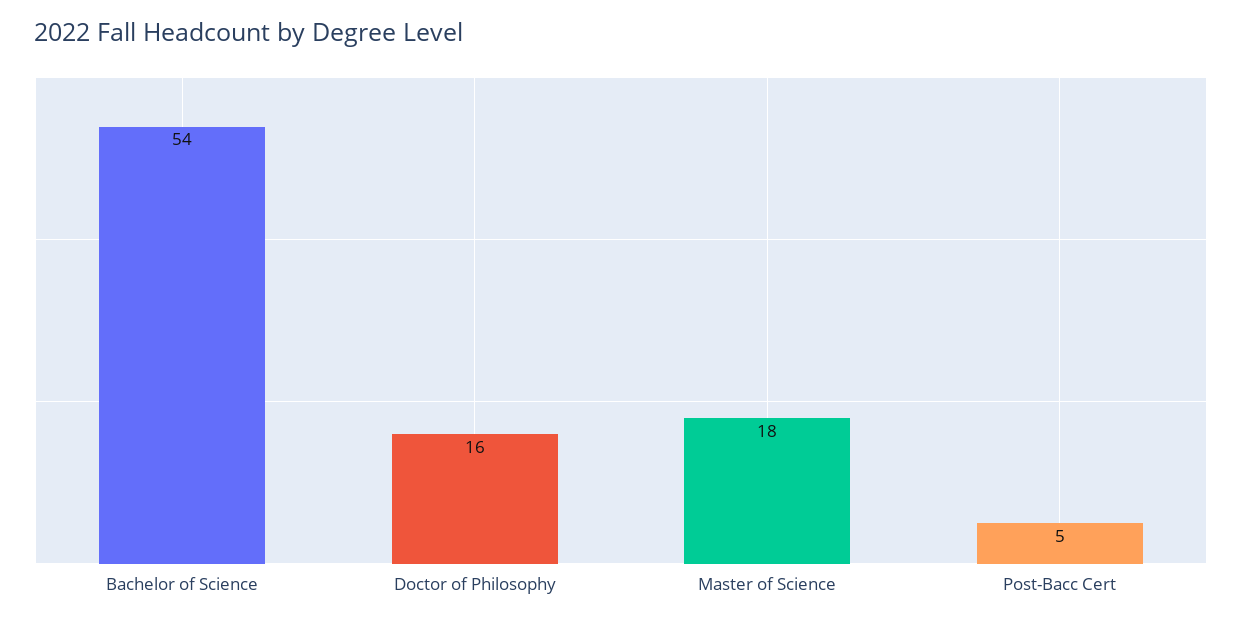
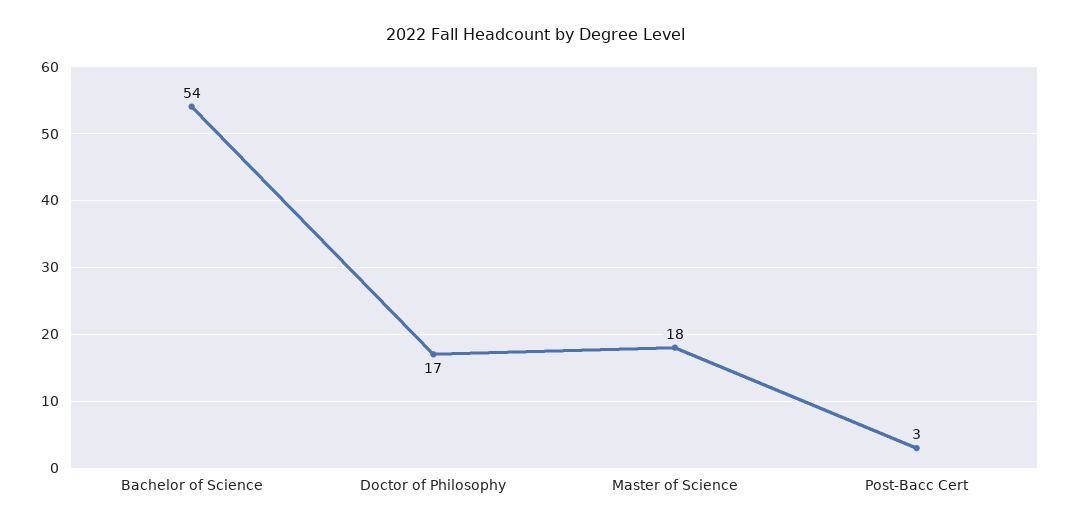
  {
    "Bachelor of Science": 54,
-   "Doctor of Philosophy": 16,
+   "Doctor of Philosophy": 17,
    "Master of Science": 18,
-   "Post-Bacc Cert": 5
+   "Post-Bacc Cert": 3
  }

